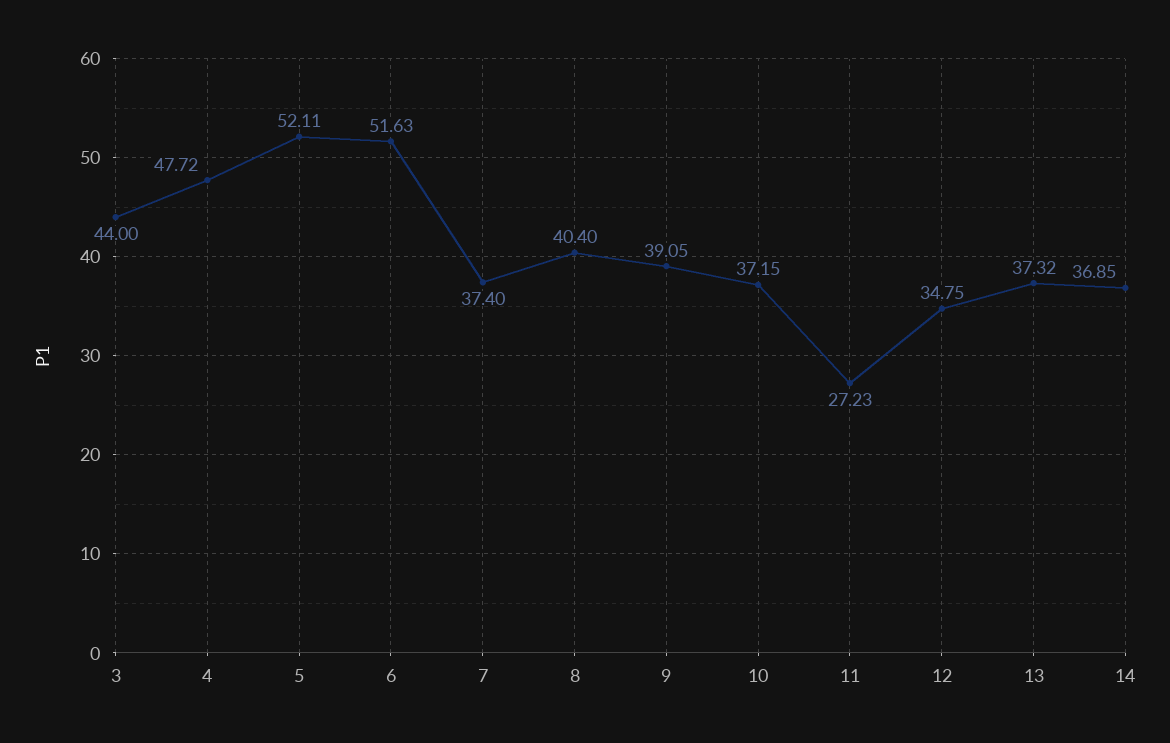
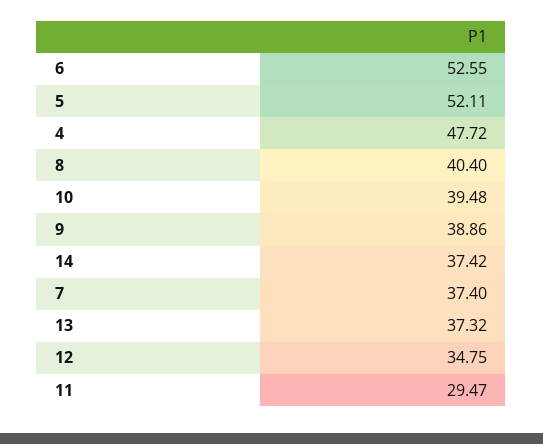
  {
-   "3": 44,
    "4": 47.72,
    "5": 52.11,
-   "6": 51.63,
+   "6": 52.55,
    "7": 37.4,
    "8": 40.4,
-   "9": 39.05,
+   "9": 38.86,
-   "10": 37.15,
+   "10": 39.48,
-   "11": 27.23,
+   "11": 29.47,
    "12": 34.75,
    "13": 37.32,
-   "14": 36.85
+   "14": 37.42
  }

